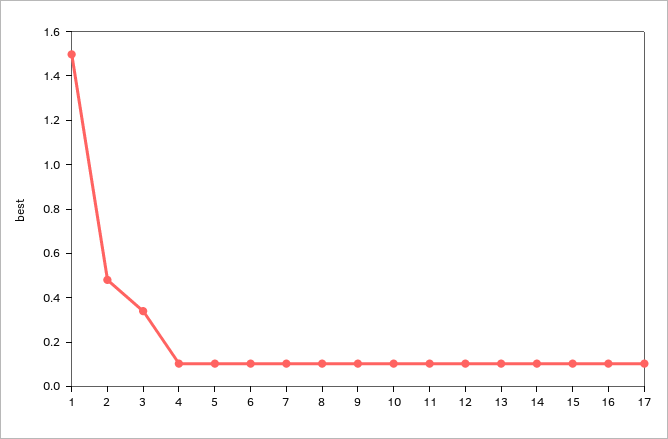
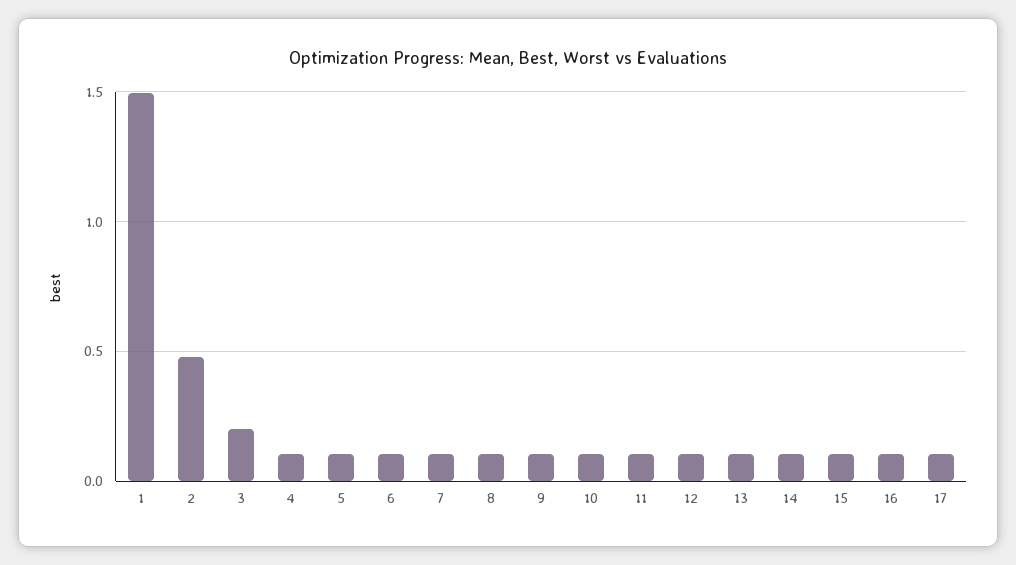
  {
    "1": 1.5,
    "2": 0.5,
-   "3": 0.35,
+   "3": 0.2,
    "4": 0.1,
    "5": 0.1,
    "6": 0.1,
    "7": 0.1,
    "8": 0.1,
    "9": 0.1,
    "10": 0.1,
    "11": 0.1,
    "12": 0.1,
    "13": 0.1,
    "14": 0.1,
    "15": 0.1,
    "16": 0.1,
    "17": 0.1
  }

